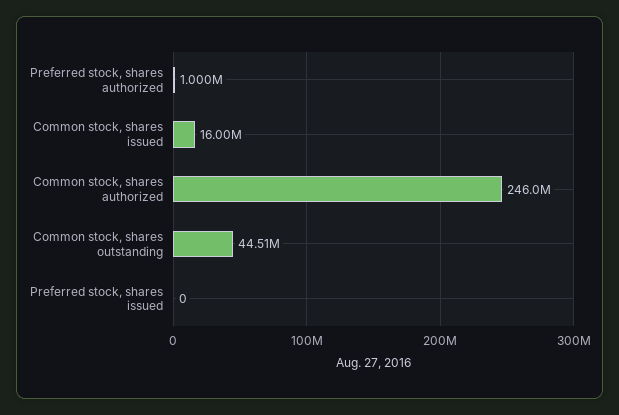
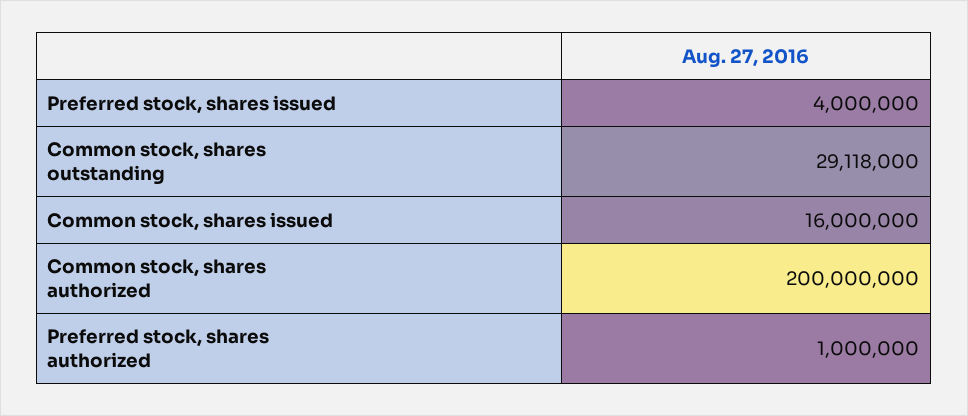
  {
    "Preferred stock, shares authorized": 1000000,
    "Common stock, shares issued": 16000000,
-   "Common stock, shares authorized": 246000000,
+   "Common stock, shares authorized": 200000000,
-   "Common stock, shares outstanding": 44510000,
+   "Common stock, shares outstanding": 29118000,
-   "Preferred stock, shares issued": 0
+   "Preferred stock, shares issued": 4000000
  }

